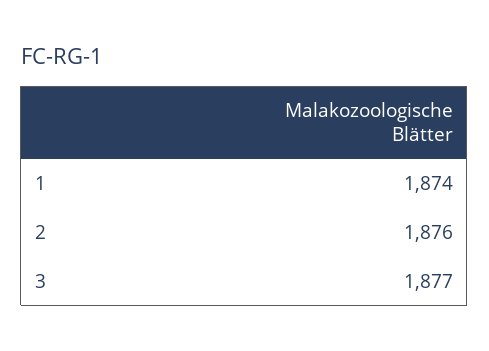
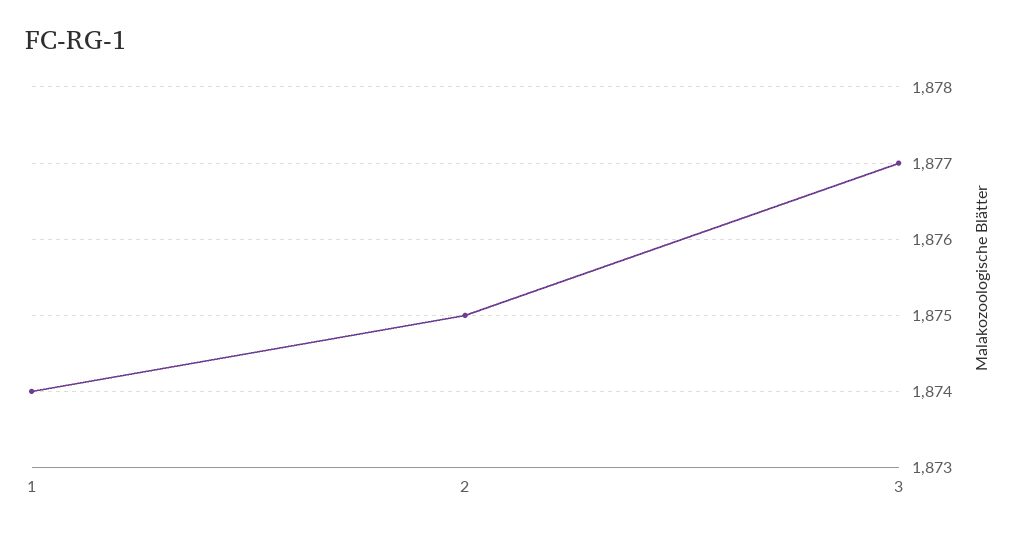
  {
    "1": 1874,
-   "2": 1876,
+   "2": 1875,
    "3": 1877
  }

